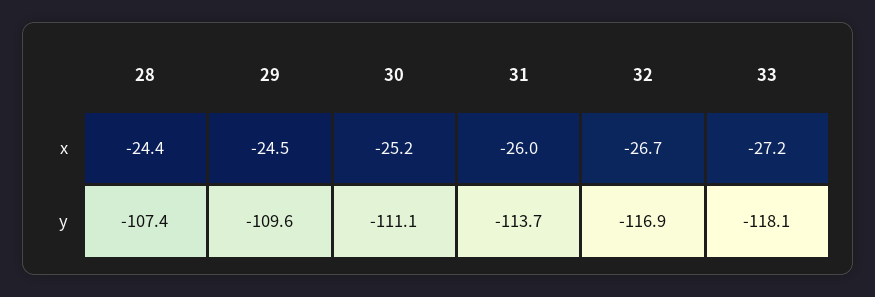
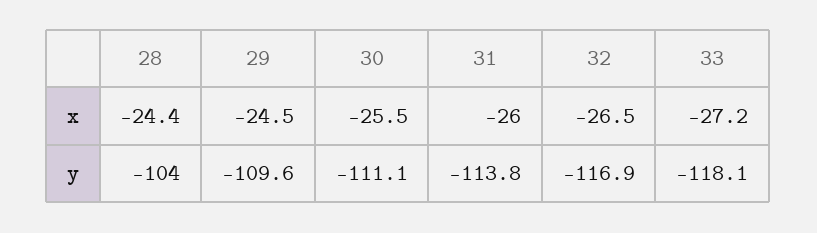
  {
    "28": {
      "x": -24.4,
-     "y": -107.4
+     "y": -104
    },
    "29": {
      "x": -24.5,
      "y": -109.6
    },
    "30": {
-     "x": -25.2,
+     "x": -25.5,
      "y": -111.1
    },
    "31": {
      "x": -26,
-     "y": -113.7
+     "y": -113.8
    },
    "32": {
-     "x": -26.7,
+     "x": -26.5,
      "y": -116.9
    },
    "33": {
      "x": -27.2,
      "y": -118.1
    }
  }

